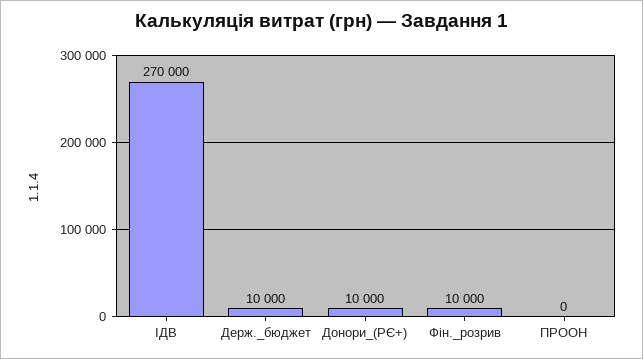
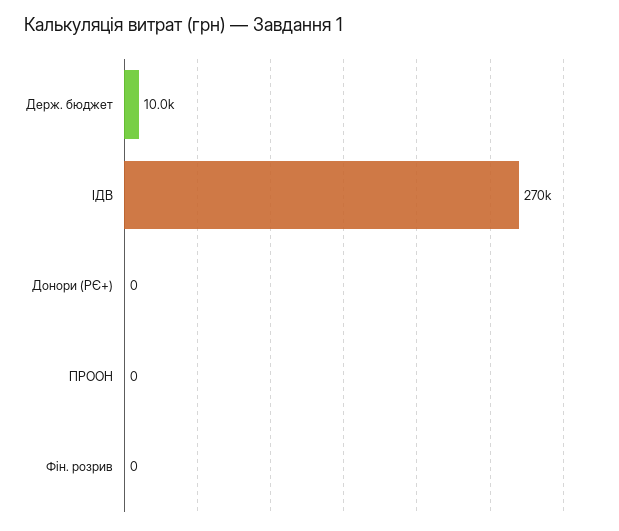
  {
    "ІДВ": 270000,
    "Держ._бюджет": 10000,
-   "Донори_(РЄ+)": 10000,
+   "Донори_(РЄ+)": 0,
-   "Фін._розрив": 10000,
+   "Фін._розрив": 0,
    "ПРООН": 0
  }

